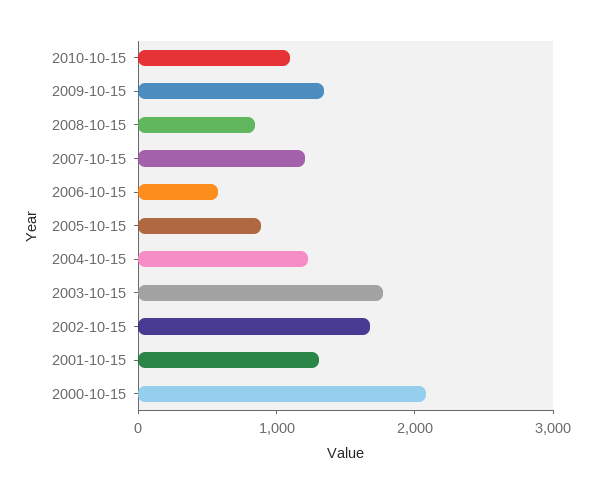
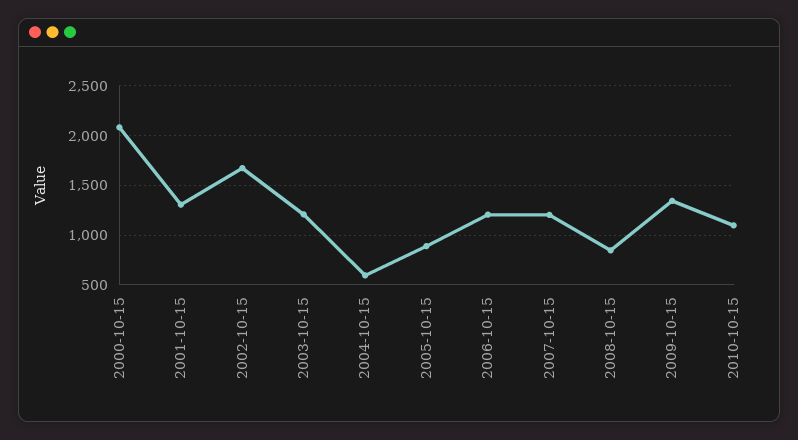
  {
    "2010-10-15": 1100,
    "2009-10-15": 1300,
    "2008-10-15": 800,
    "2007-10-15": 1200,
-   "2006-10-15": 600,
+   "2006-10-15": 1200,
    "2005-10-15": 900,
-   "2004-10-15": 1200,
+   "2004-10-15": 600,
-   "2003-10-15": 1800,
+   "2003-10-15": 1200,
    "2002-10-15": 1700,
    "2001-10-15": 1300,
    "2000-10-15": 2100
  }

